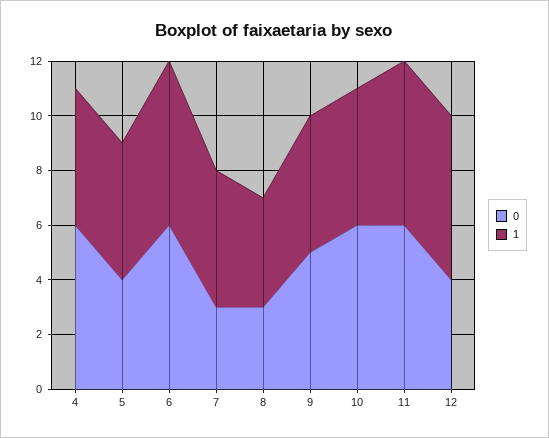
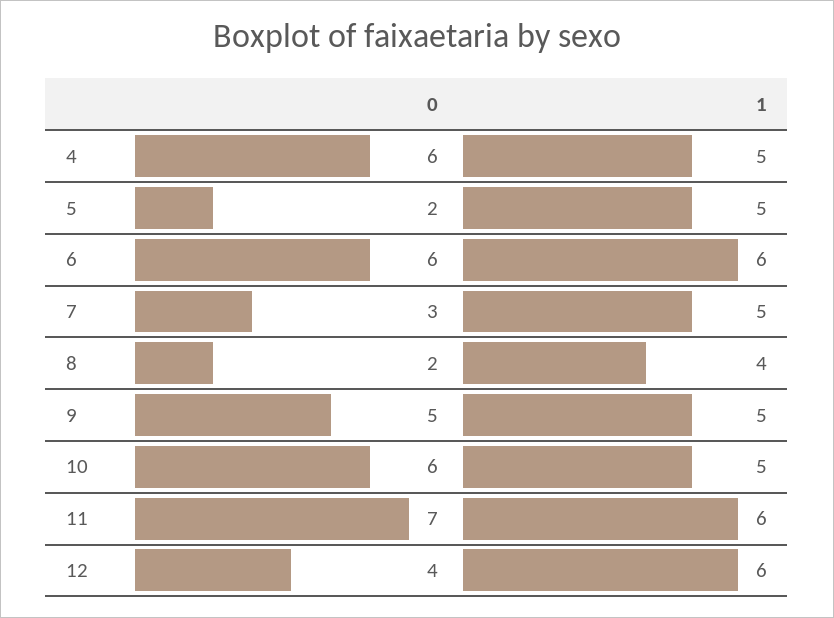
  {
    "0": {
      "4": 6,
-     "5": 4,
+     "5": 2,
      "6": 6,
      "7": 3,
-     "8": 3,
+     "8": 2,
      "9": 5,
      "10": 6,
-     "11": 6,
+     "11": 7,
      "12": 4
    },
    "1": {
      "4": 5,
      "5": 5,
      "6": 6,
      "7": 5,
      "8": 4,
      "9": 5,
      "10": 5,
      "11": 6,
      "12": 6
    }
  }

